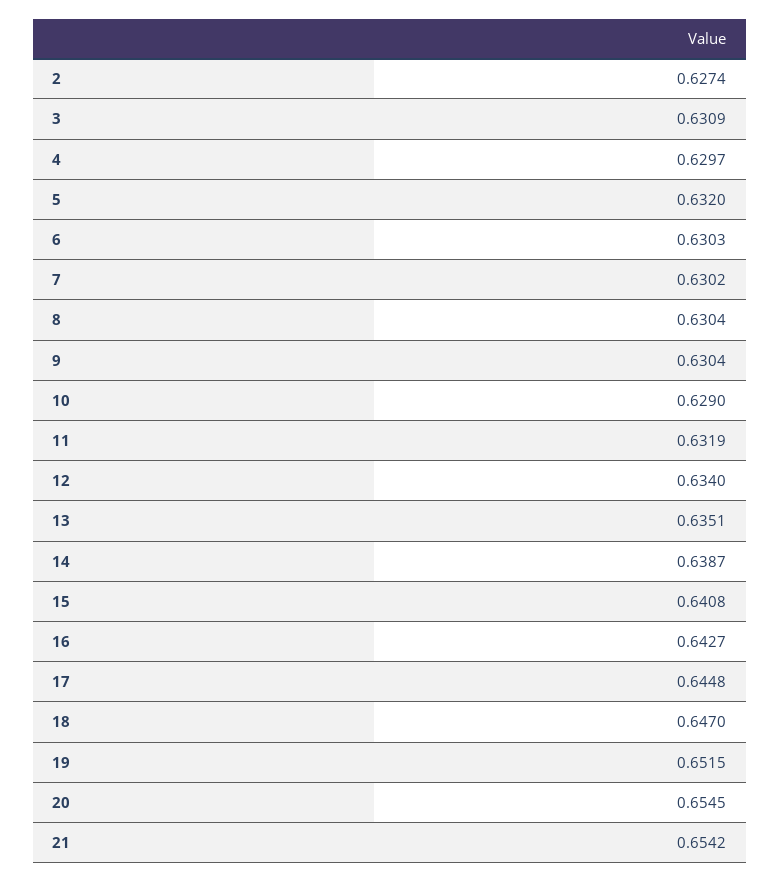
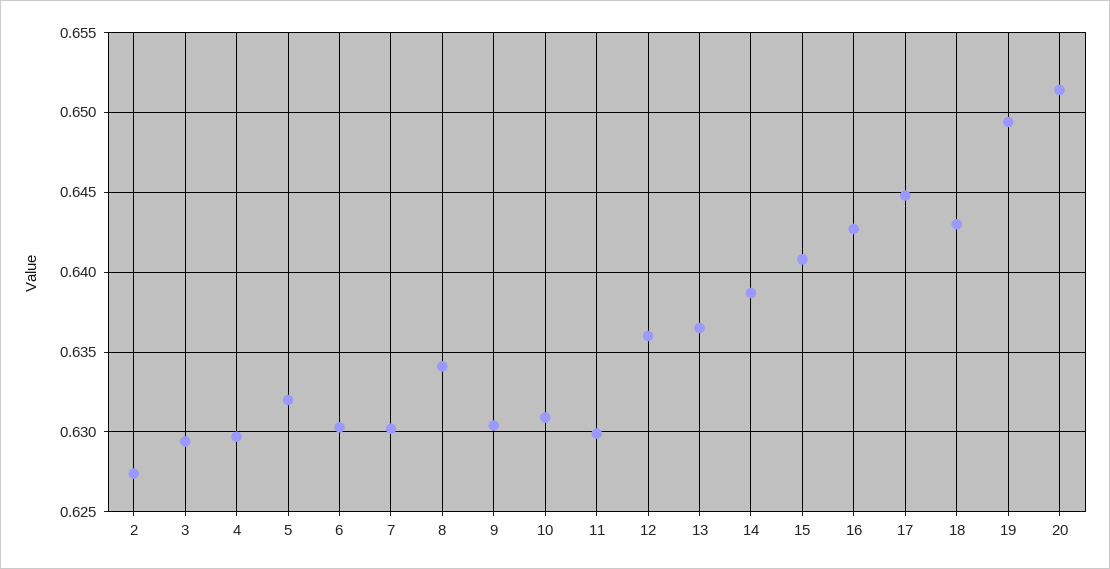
  {
    "2": 0.6274,
-   "3": 0.6309,
+   "3": 0.6295,
    "4": 0.6297,
    "5": 0.632,
    "6": 0.6303,
    "7": 0.6302,
-   "8": 0.6304,
+   "8": 0.634,
    "9": 0.6304,
-   "10": 0.629,
+   "10": 0.631,
-   "11": 0.6319,
+   "11": 0.63,
-   "12": 0.634,
+   "12": 0.636,
-   "13": 0.6351,
+   "13": 0.6365,
    "14": 0.6387,
    "15": 0.6408,
    "16": 0.6427,
    "17": 0.6448,
-   "18": 0.647,
+   "18": 0.643,
-   "19": 0.6515,
+   "19": 0.6495,
-   "20": 0.6545,
+   "20": 0.6515
-   "21": 0.6542
  }

